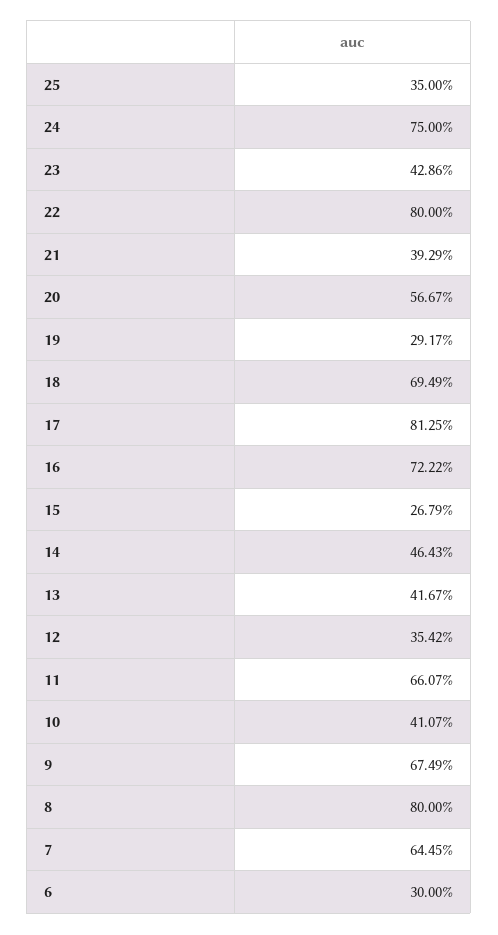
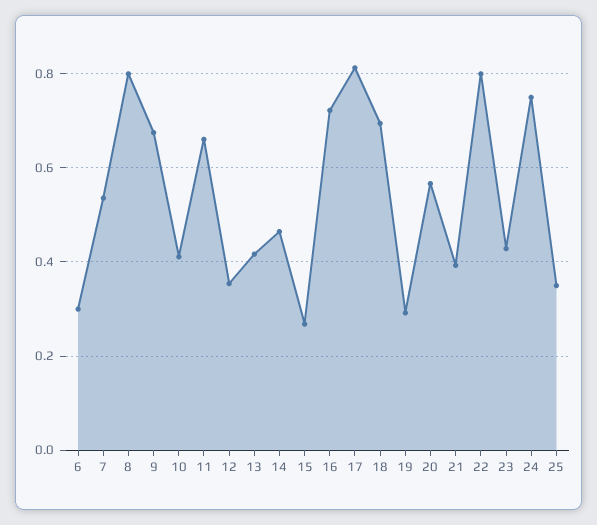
  {
    "25": 0.35,
    "24": 0.75,
    "23": 0.4286,
    "22": 0.8,
    "21": 0.3929,
    "20": 0.5667,
    "19": 0.2917,
    "18": 0.6949,
    "17": 0.8125,
    "16": 0.7222,
    "15": 0.2679,
    "14": 0.4643,
    "13": 0.4167,
    "12": 0.3542,
    "11": 0.6607,
    "10": 0.4107,
    "9": 0.6749,
    "8": 0.8,
-   "7": 0.6445,
+   "7": 0.54,
    "6": 0.3
  }

